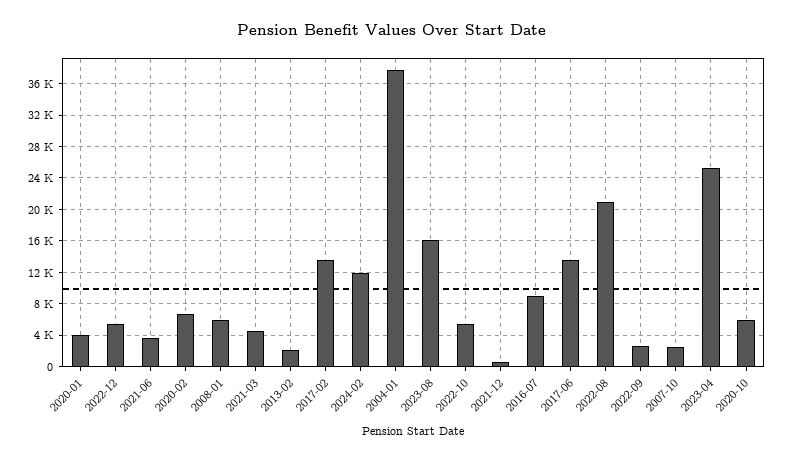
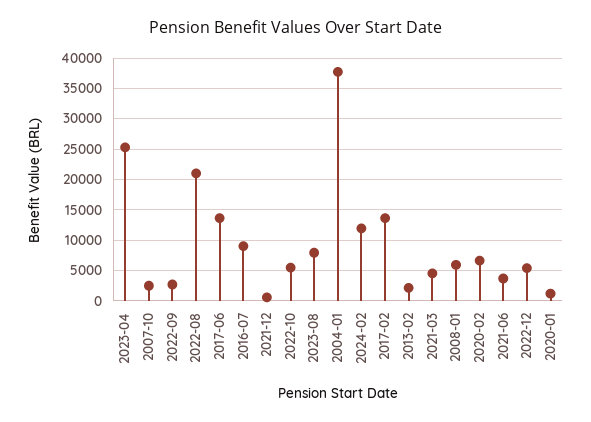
  {
-   "2020-01": 4000,
+   "2020-01": 1000,
    "2022-12": 5000,
    "2021-06": 4000,
    "2020-02": 7000,
    "2008-01": 6000,
    "2021-03": 5000,
    "2013-02": 2000,
    "2017-02": 14000,
    "2024-02": 12000,
    "2004-01": 38000,
-   "2023-08": 16000,
+   "2023-08": 8000,
    "2022-10": 5000,
    "2021-12": 1000,
    "2016-07": 9000,
    "2017-06": 14000,
    "2022-08": 21000,
    "2022-09": 3000,
    "2007-10": 2000,
-   "2023-04": 25000,
+   "2023-04": 25000
-   "2020-10": 6000
  }

